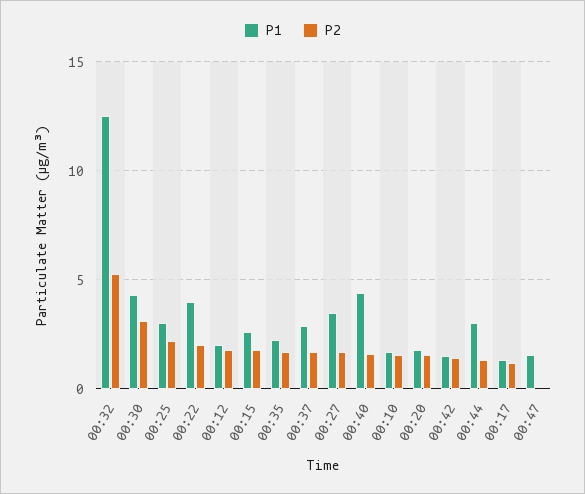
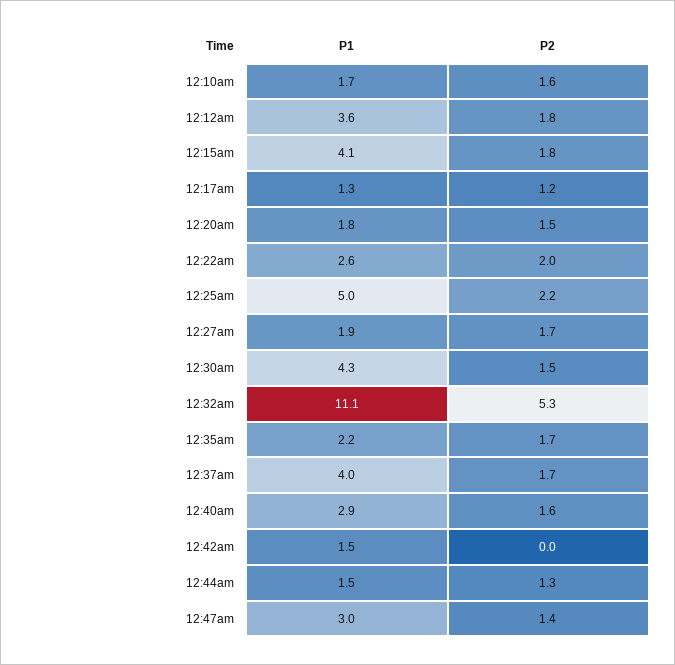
  {
    "P1": {
-     "00:32": 12.5,
+     "00:32": 11.1,
      "00:30": 4.3,
-     "00:25": 3,
+     "00:25": 5,
-     "00:22": 4,
+     "00:22": 2.6,
-     "00:12": 2,
+     "00:12": 3.6,
-     "00:15": 2.5,
+     "00:15": 4.1,
      "00:35": 2.2,
-     "00:37": 3,
+     "00:37": 4,
-     "00:27": 3.5,
+     "00:27": 1.9,
-     "00:40": 4.5,
+     "00:40": 2.9,
      "00:10": 1.7,
      "00:20": 1.8,
      "00:42": 1.5,
-     "00:44": 3,
+     "00:44": 1.5,
      "00:17": 1.3,
-     "00:47": 1.5
+     "00:47": 3
    },
    "P2": {
      "00:32": 5.3,
-     "00:30": 3,
+     "00:30": 1.5,
      "00:25": 2.2,
      "00:22": 2,
      "00:12": 1.8,
      "00:15": 1.8,
      "00:35": 1.7,
      "00:37": 1.7,
      "00:27": 1.7,
      "00:40": 1.6,
      "00:10": 1.6,
      "00:20": 1.5,
-     "00:42": 1.5,
+     "00:42": 0,
      "00:44": 1.3,
      "00:17": 1.2,
-     "00:47": 0
+     "00:47": 1.4
    }
  }

